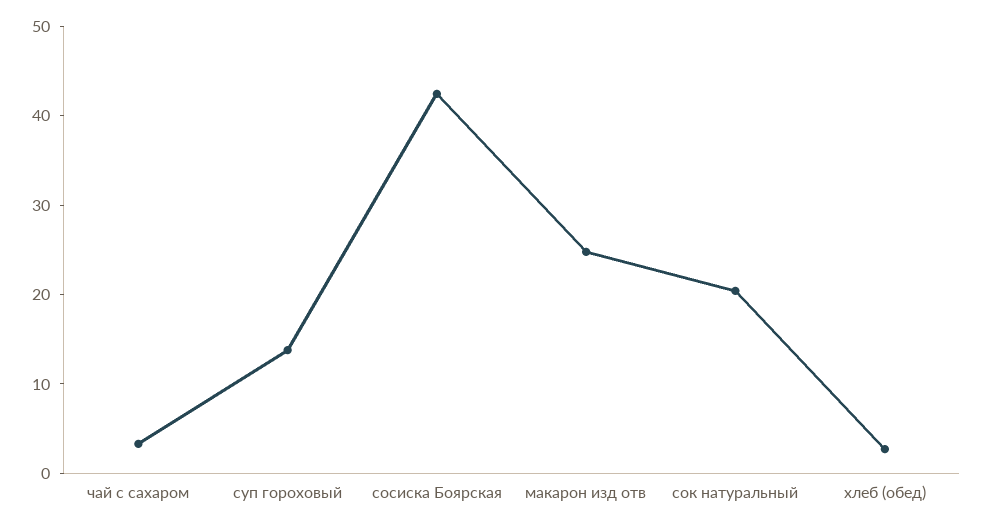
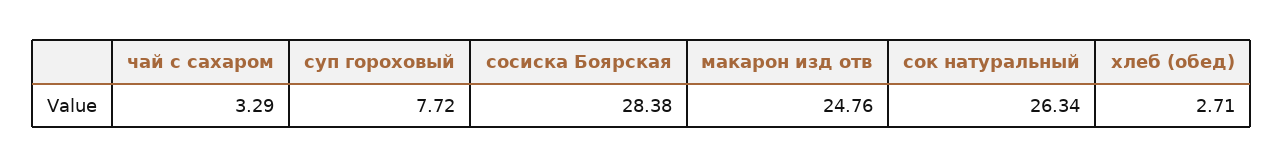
  {
    "чай с сахаром": 3.29,
-   "суп гороховый": 14,
+   "суп гороховый": 7.72,
-   "сосиска Боярская": 42,
+   "сосиска Боярская": 28.38,
    "макарон изд отв": 24.76,
-   "сок натуральный": 20,
+   "сок натуральный": 26.34,
    "хлеб (обед)": 2.71
  }

